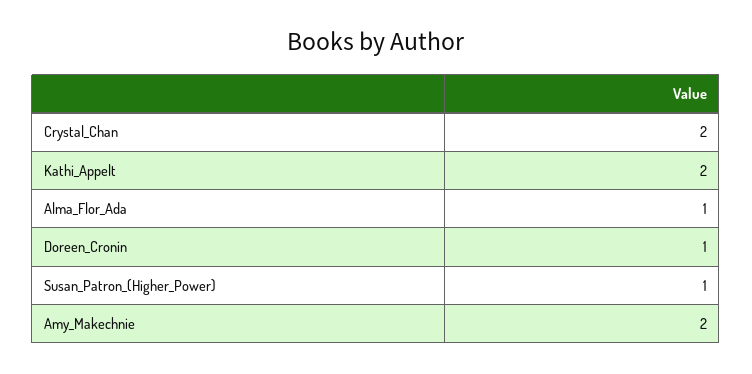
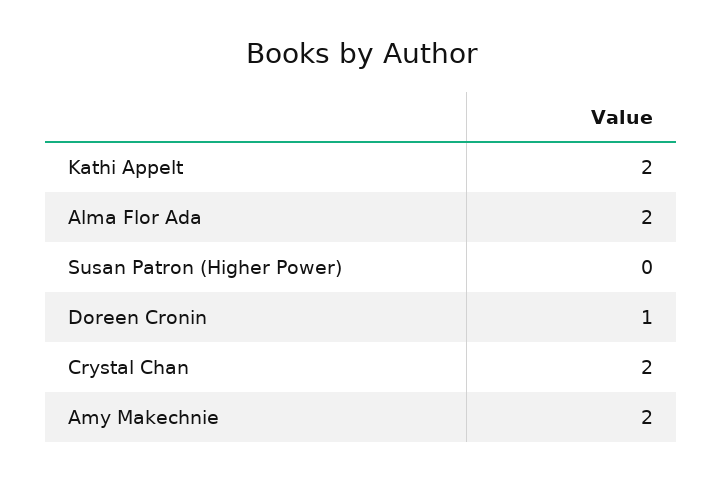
  {
    "Crystal_Chan": 2,
    "Kathi_Appelt": 2,
-   "Alma_Flor_Ada": 1,
+   "Alma_Flor_Ada": 2,
    "Doreen_Cronin": 1,
-   "Susan_Patron_(Higher_Power)": 1,
+   "Susan_Patron_(Higher_Power)": 0,
    "Amy_Makechnie": 2
  }

